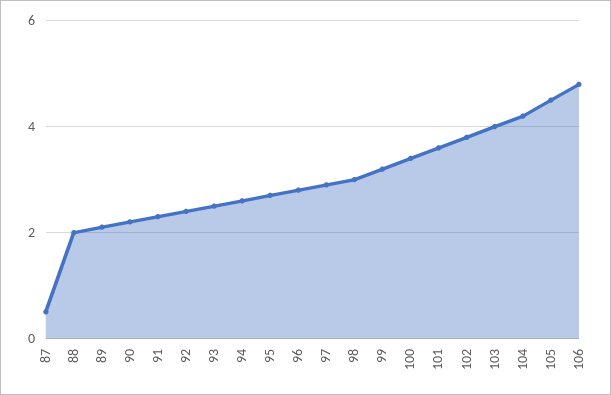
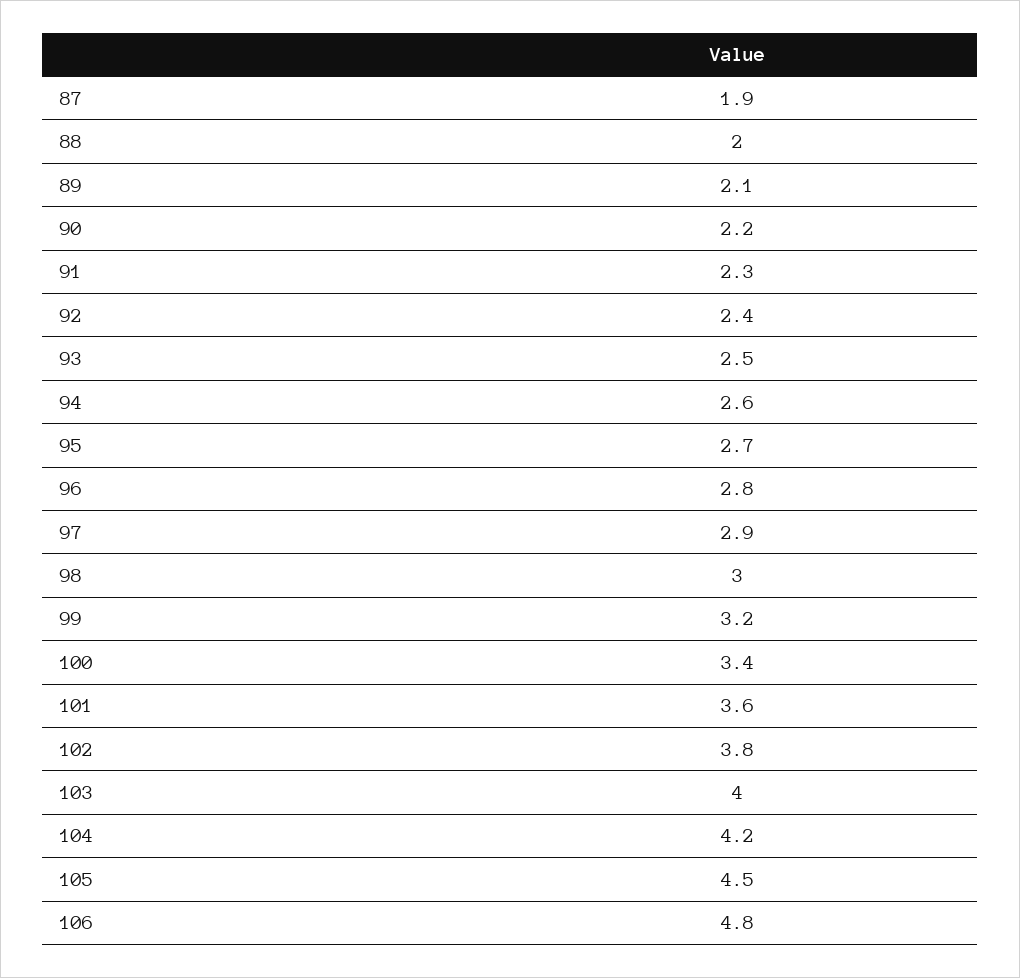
  {
-   "87": 0.5,
+   "87": 1.9,
    "88": 2,
    "89": 2.1,
    "90": 2.2,
    "91": 2.3,
    "92": 2.4,
    "93": 2.5,
    "94": 2.6,
    "95": 2.7,
    "96": 2.8,
    "97": 2.9,
    "98": 3,
    "99": 3.2,
    "100": 3.4,
    "101": 3.6,
    "102": 3.8,
    "103": 4,
    "104": 4.2,
    "105": 4.5,
    "106": 4.8
  }

